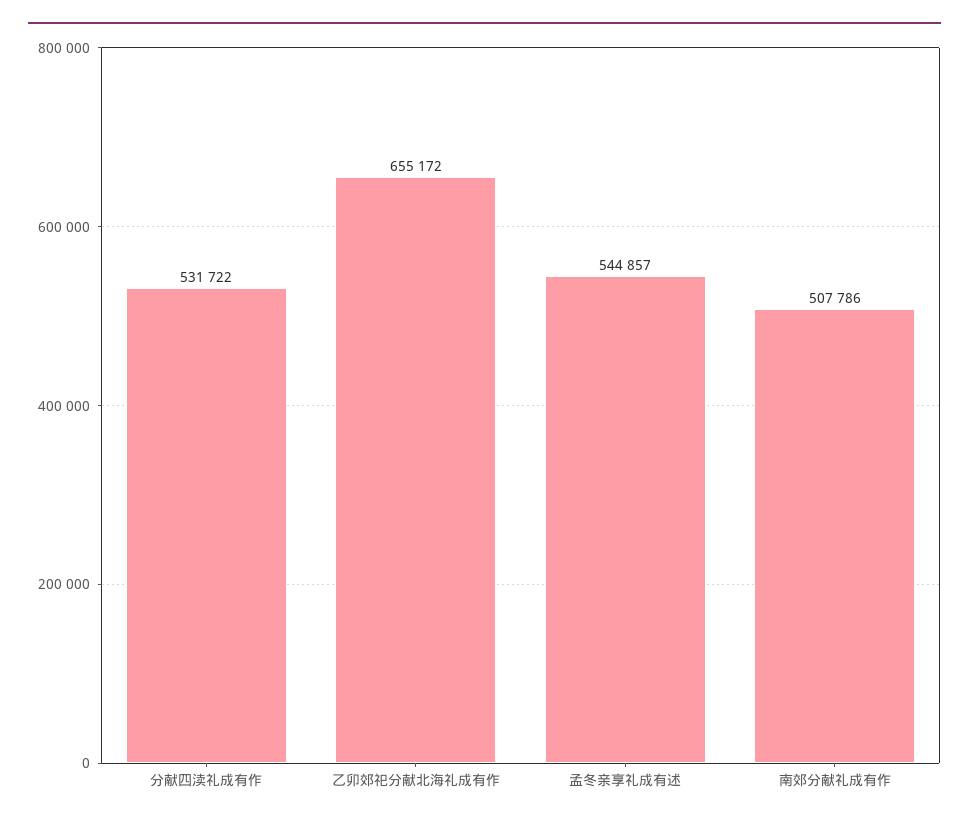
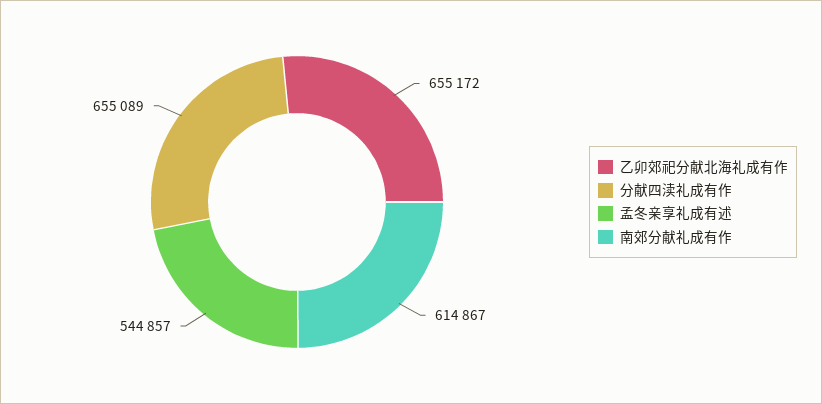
  {
-   "分献四渎礼成有作": 531722,
+   "分献四渎礼成有作": 655089,
    "乙卯郊祀分献北海礼成有作": 655172,
    "孟冬亲享礼成有述": 544857,
-   "南郊分献礼成有作": 507786
+   "南郊分献礼成有作": 614867
  }

